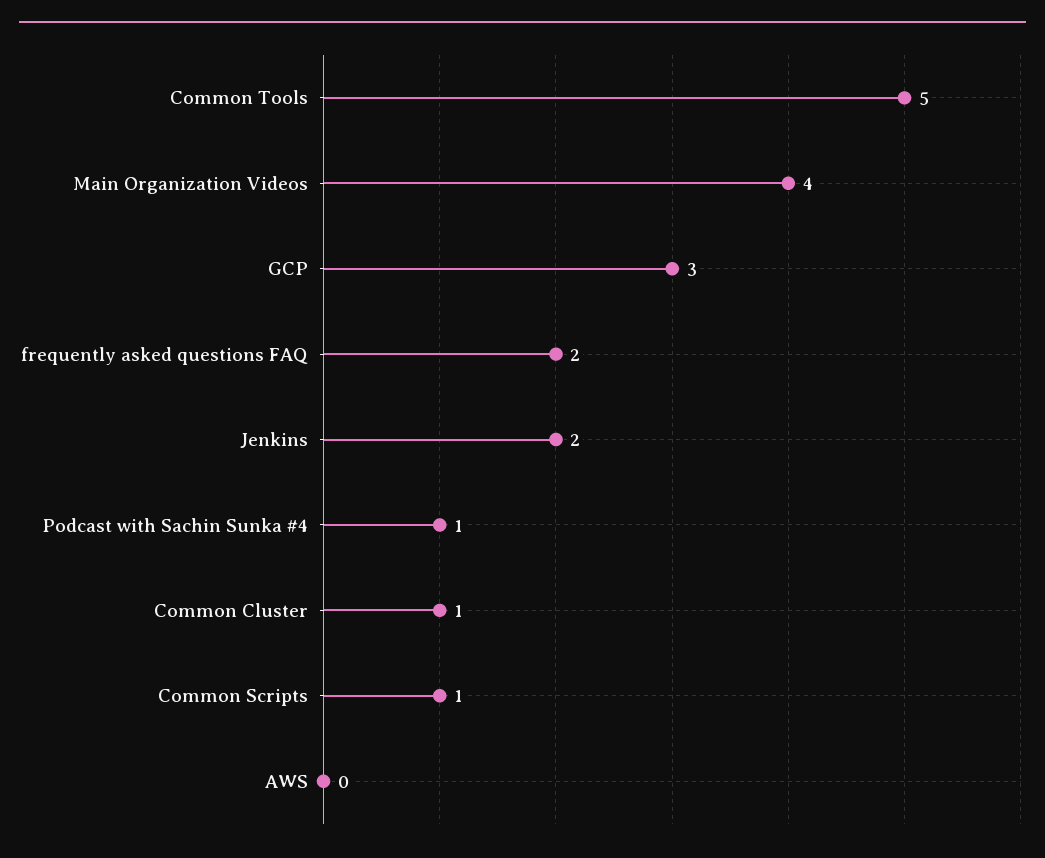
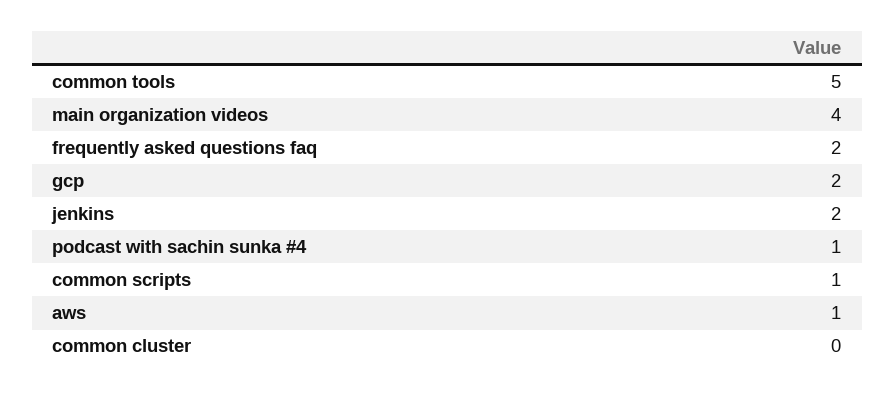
  {
    "Common Tools": 5,
    "Main Organization Videos": 4,
-   "GCP": 3,
+   "GCP": 2,
    "frequently asked questions FAQ": 2,
    "Jenkins": 2,
    "Podcast with Sachin Sunka #4": 1,
-   "Common Cluster": 1,
+   "Common Cluster": 0,
    "Common Scripts": 1,
-   "AWS": 0
+   "AWS": 1
  }

